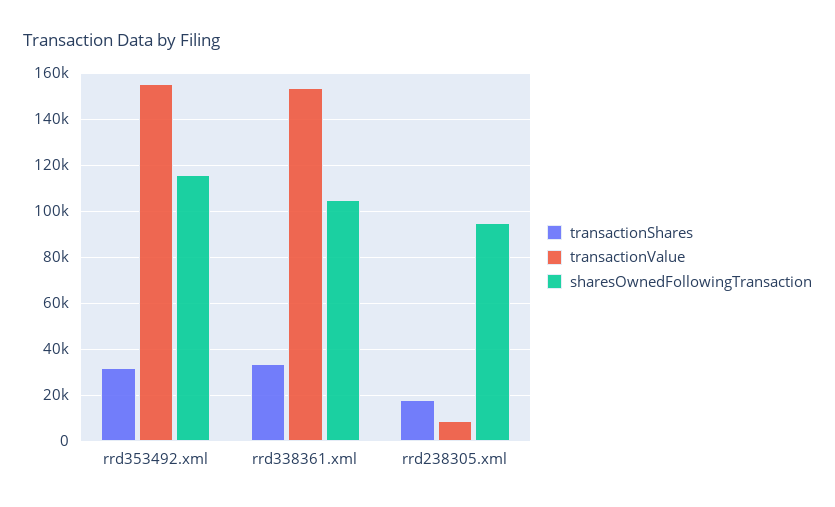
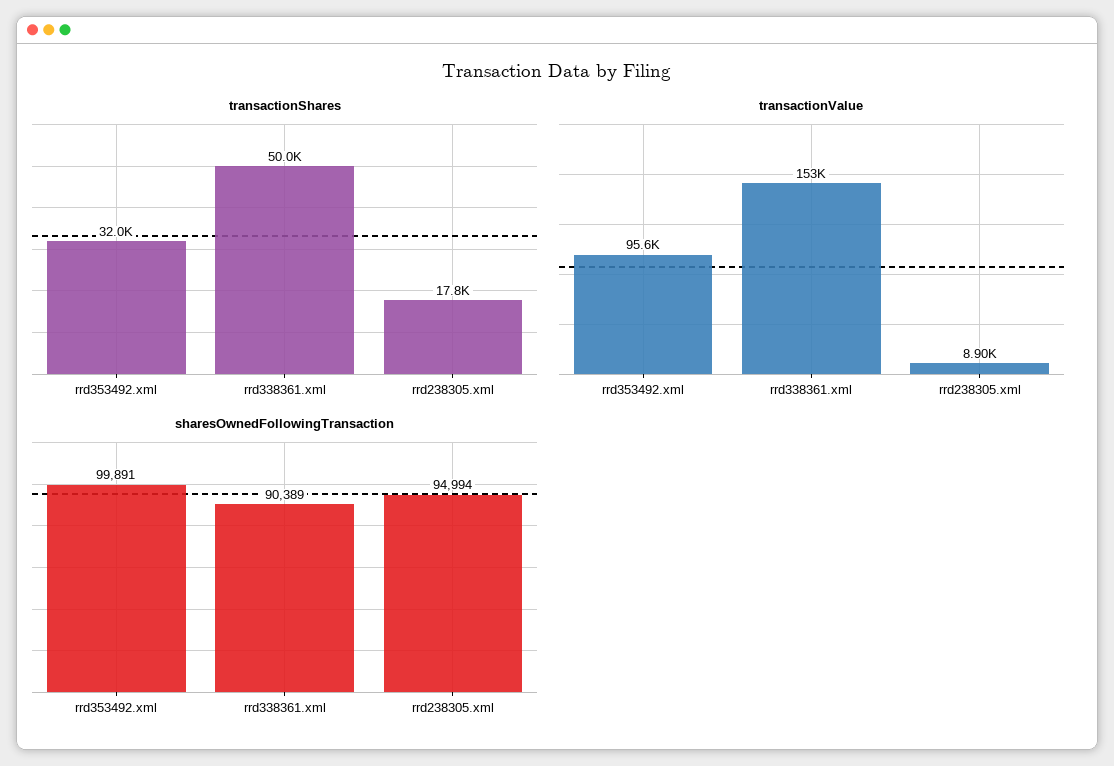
  {
    "transactionShares": {
      "rrd353492.xml": 32000,
-     "rrd338361.xml": 35000,
+     "rrd338361.xml": 50000,
      "rrd238305.xml": 17800
    },
    "transactionValue": {
-     "rrd353492.xml": 155000,
+     "rrd353492.xml": 95600,
      "rrd338361.xml": 153000,
      "rrd238305.xml": 8900
    },
    "sharesOwnedFollowingTransaction": {
-     "rrd353492.xml": 115000,
+     "rrd353492.xml": 99891,
-     "rrd338361.xml": 105000,
+     "rrd338361.xml": 90389,
      "rrd238305.xml": 94994
    }
  }

